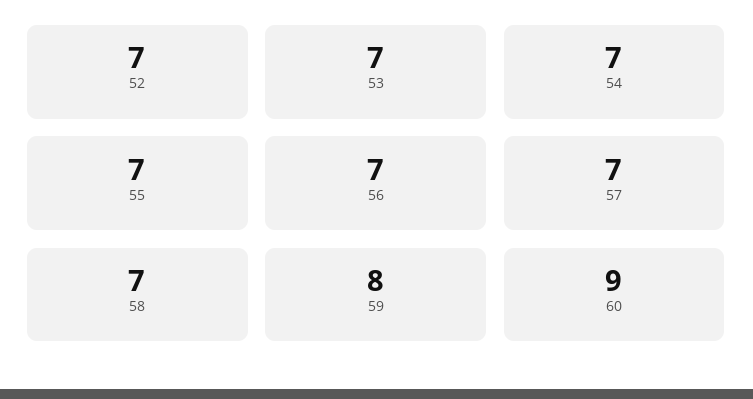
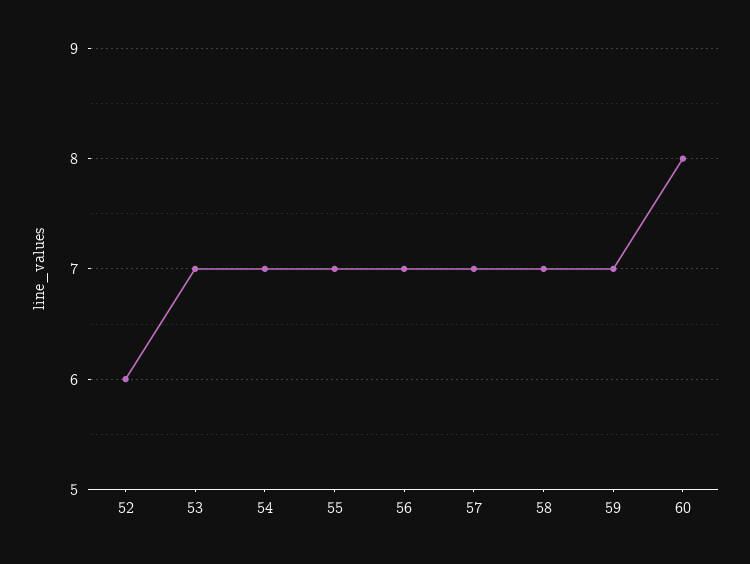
  {
-   "52": 7,
+   "52": 6,
    "53": 7,
    "54": 7,
    "55": 7,
    "56": 7,
    "57": 7,
    "58": 7,
-   "59": 8,
+   "59": 7,
-   "60": 9
+   "60": 8
  }

